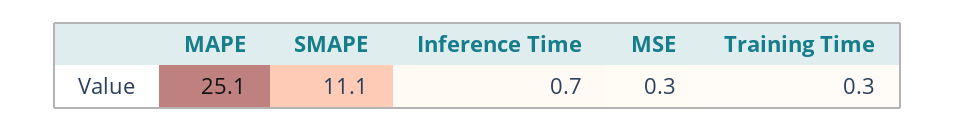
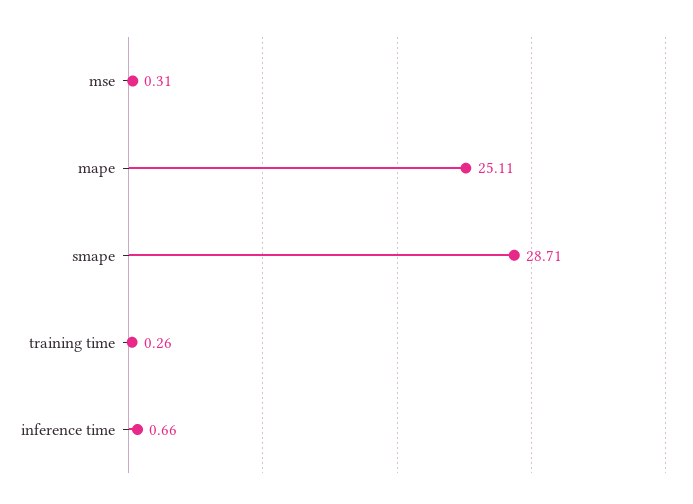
  {
    "MAPE": 25.11,
-   "SMAPE": 11.1,
+   "SMAPE": 28.71,
    "Inference Time": 0.66,
    "MSE": 0.31,
    "Training Time": 0.26
  }

